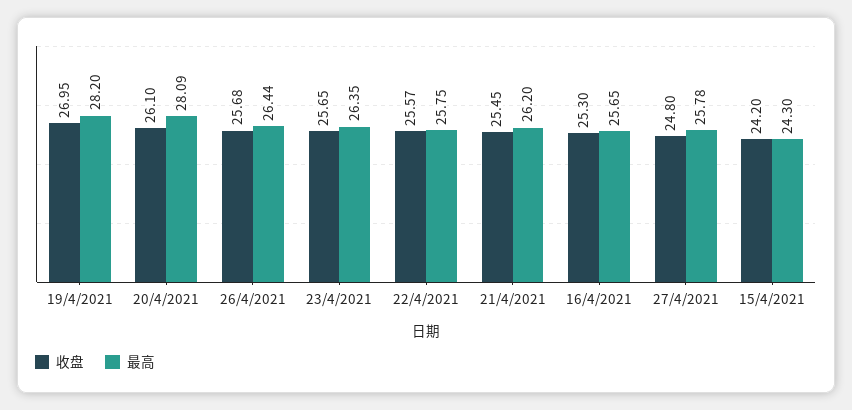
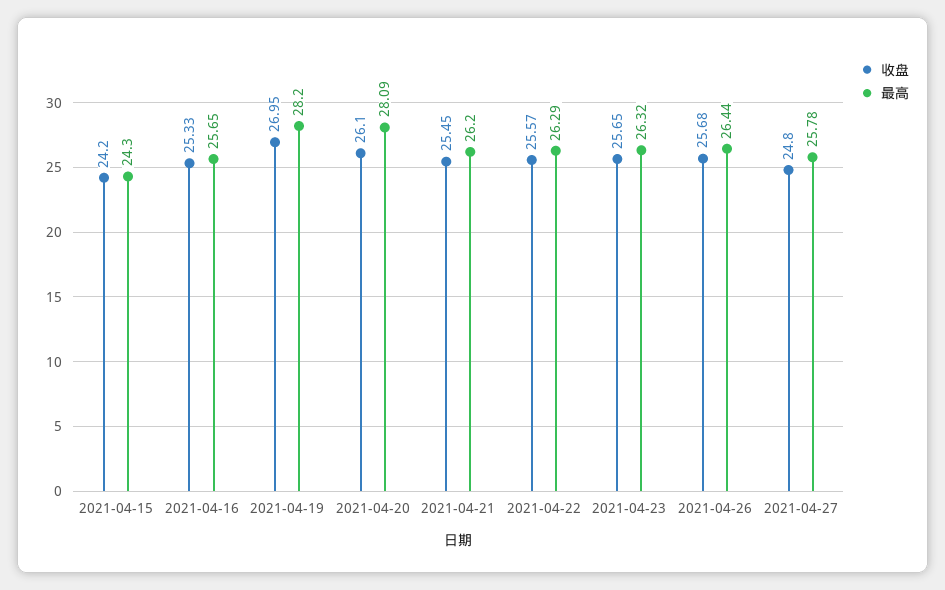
  {
    "收盘": {
      "19/4/2021": 26.95,
      "20/4/2021": 26.1,
      "26/4/2021": 25.68,
      "23/4/2021": 25.65,
      "22/4/2021": 25.57,
      "21/4/2021": 25.45,
-     "16/4/2021": 25.3,
+     "16/4/2021": 25.33,
      "27/4/2021": 24.8,
      "15/4/2021": 24.2
    },
    "最高": {
      "19/4/2021": 28.2,
      "20/4/2021": 28.09,
      "26/4/2021": 26.44,
-     "23/4/2021": 26.35,
+     "23/4/2021": 26.32,
-     "22/4/2021": 25.75,
+     "22/4/2021": 26.29,
      "21/4/2021": 26.2,
      "16/4/2021": 25.65,
      "27/4/2021": 25.78,
      "15/4/2021": 24.3
    }
  }

